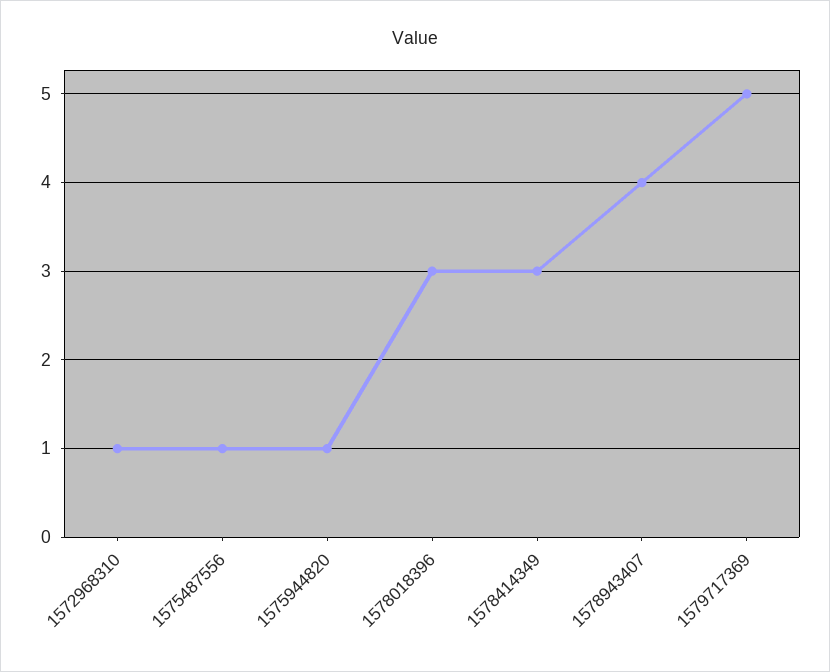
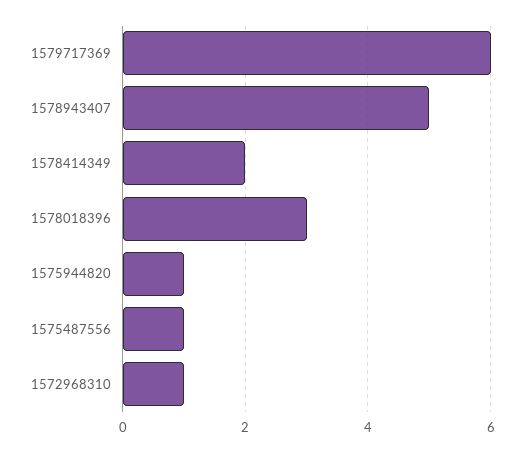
  {
    "1572968310": 1,
    "1575487556": 1,
    "1575944820": 1,
    "1578018396": 3,
-   "1578414349": 3,
+   "1578414349": 2,
-   "1578943407": 4,
+   "1578943407": 5,
-   "1579717369": 5
+   "1579717369": 6
  }

